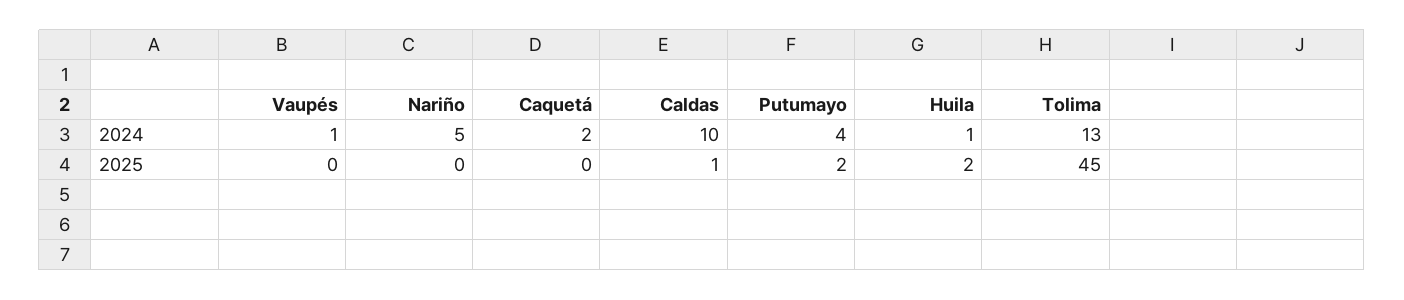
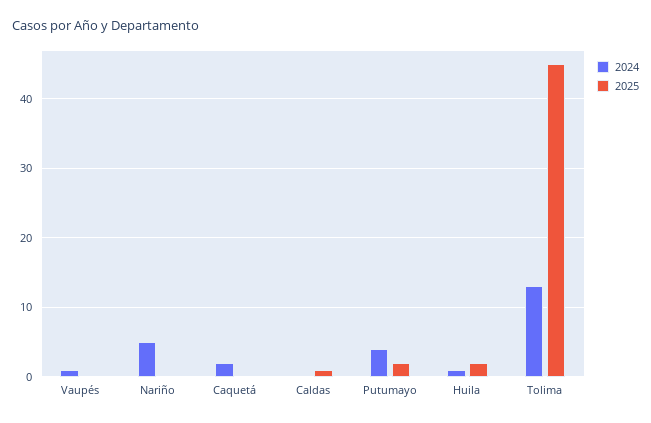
  {
    "2024": {
      "Vaupés": 1,
      "Nariño": 5,
      "Caquetá": 2,
-     "Caldas": 10,
+     "Caldas": 0,
      "Putumayo": 4,
      "Huila": 1,
      "Tolima": 13
    },
    "2025": {
      "Vaupés": 0,
      "Nariño": 0,
      "Caquetá": 0,
      "Caldas": 1,
      "Putumayo": 2,
      "Huila": 2,
      "Tolima": 45
    }
  }

